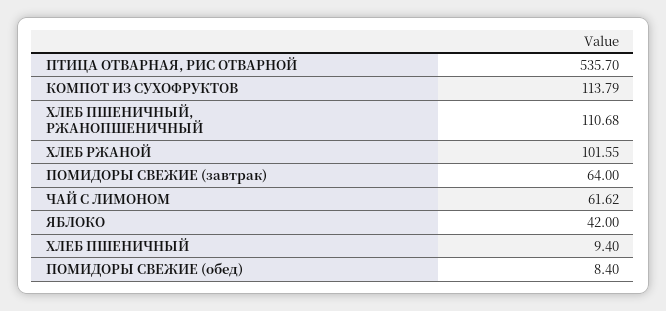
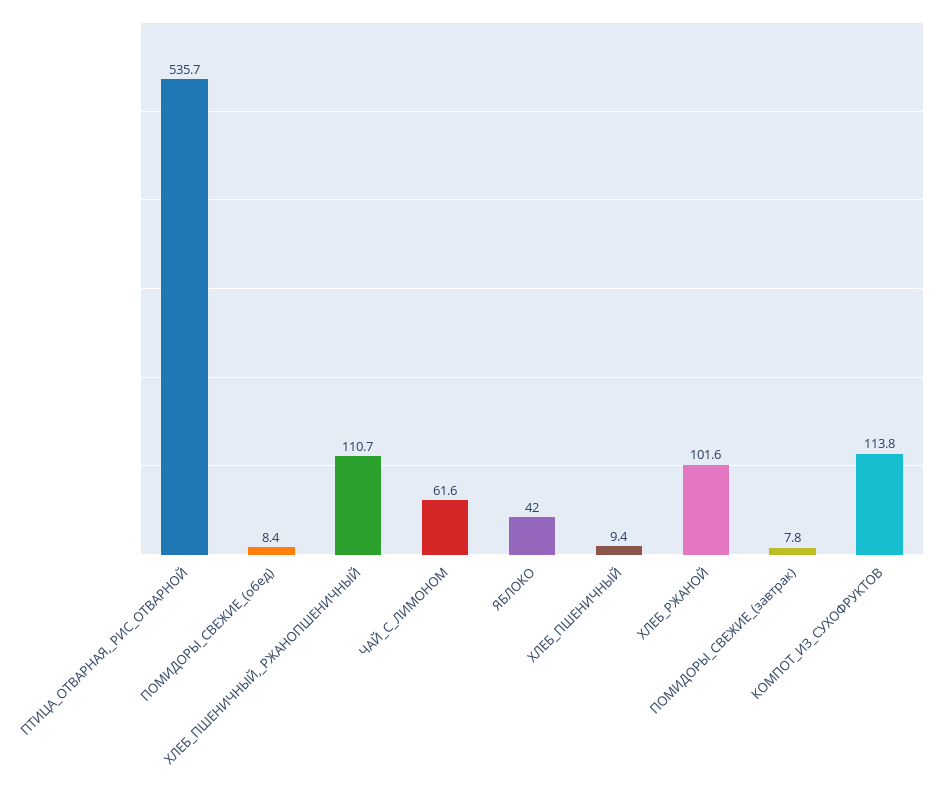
  {
    "ПТИЦА ОТВАРНАЯ, РИС ОТВАРНОЙ": 535.7,
    "КОМПОТ ИЗ СУХОФРУКТОВ": 113.79,
    "ХЛЕБ ПШЕНИЧНЫЙ, РЖАНОПШЕНИЧНЫЙ": 110.68,
    "ХЛЕБ РЖАНОЙ": 101.55,
-   "ПОМИДОРЫ СВЕЖИЕ (завтрак)": 64,
+   "ПОМИДОРЫ СВЕЖИЕ (завтрак)": 7.8,
    "ЧАЙ С ЛИМОНОМ": 61.62,
    "ЯБЛОКО": 42,
    "ХЛЕБ ПШЕНИЧНЫЙ": 9.4,
    "ПОМИДОРЫ СВЕЖИЕ (обед)": 8.4
  }

